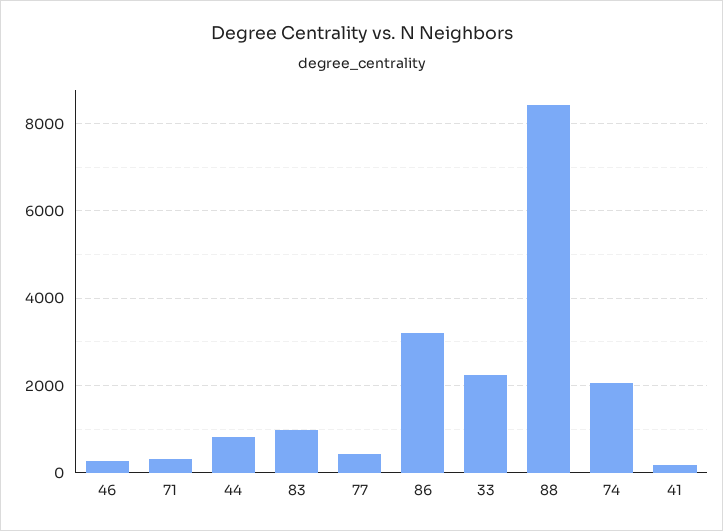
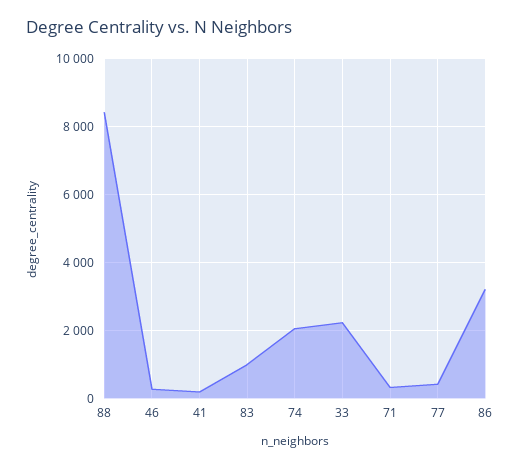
  {
    "46": 200,
    "71": 400,
-   "44": 800,
    "83": 1000,
    "77": 400,
    "86": 3200,
    "33": 2200,
    "88": 8400,
    "74": 2000,
    "41": 200
  }

